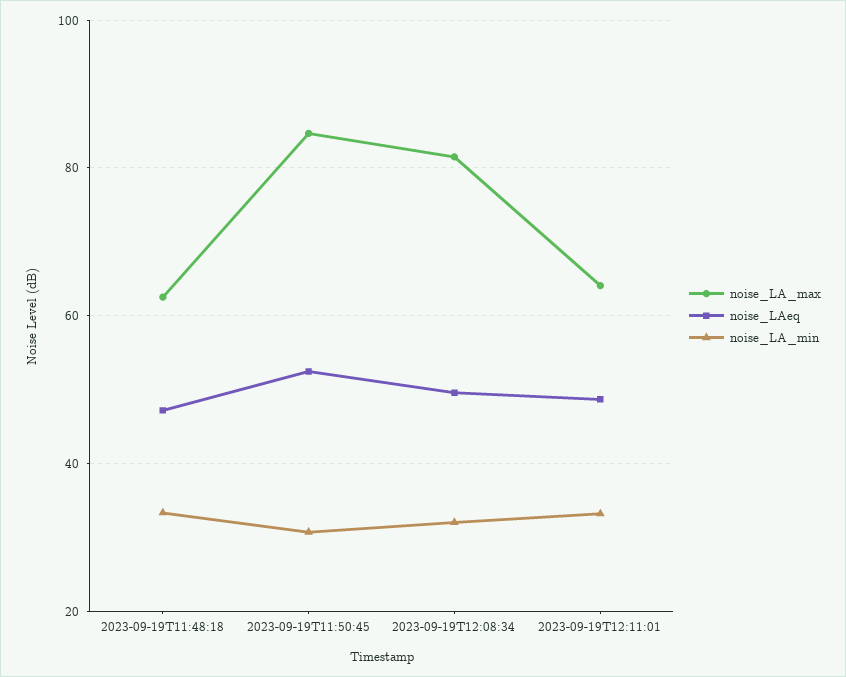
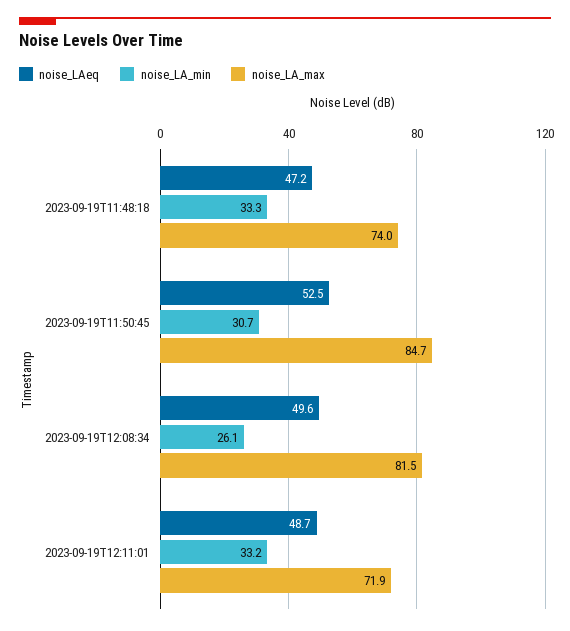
  {
    "noise_LA_max": {
-     "2023-09-19T11:48:18": 62,
+     "2023-09-19T11:48:18": 74,
      "2023-09-19T11:50:45": 84.7,
      "2023-09-19T12:08:34": 81.5,
-     "2023-09-19T12:11:01": 64
+     "2023-09-19T12:11:01": 71.9
    },
    "noise_LAeq": {
      "2023-09-19T11:48:18": 47.2,
      "2023-09-19T11:50:45": 52.5,
      "2023-09-19T12:08:34": 49.6,
      "2023-09-19T12:11:01": 48.7
    },
    "noise_LA_min": {
      "2023-09-19T11:48:18": 33.3,
      "2023-09-19T11:50:45": 30.7,
-     "2023-09-19T12:08:34": 32,
+     "2023-09-19T12:08:34": 26.1,
      "2023-09-19T12:11:01": 33.2
    }
  }

